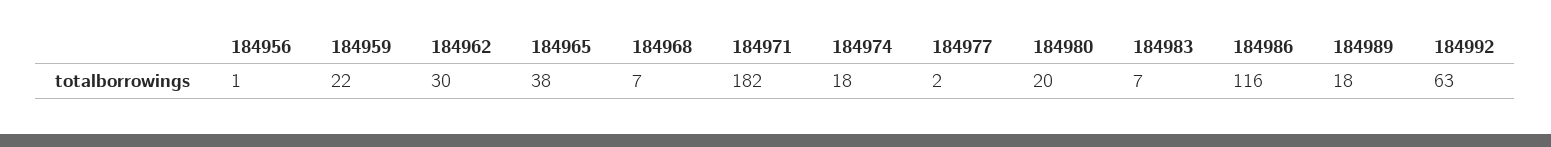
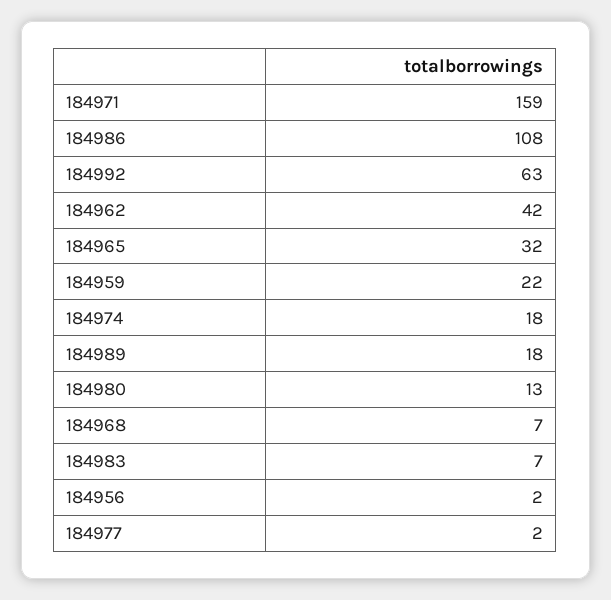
  {
-   "184956": 1,
+   "184956": 2,
    "184959": 22,
-   "184962": 30,
+   "184962": 42,
-   "184965": 38,
+   "184965": 32,
    "184968": 7,
-   "184971": 182,
+   "184971": 159,
    "184974": 18,
    "184977": 2,
-   "184980": 20,
+   "184980": 13,
    "184983": 7,
-   "184986": 116,
+   "184986": 108,
    "184989": 18,
    "184992": 63
  }

